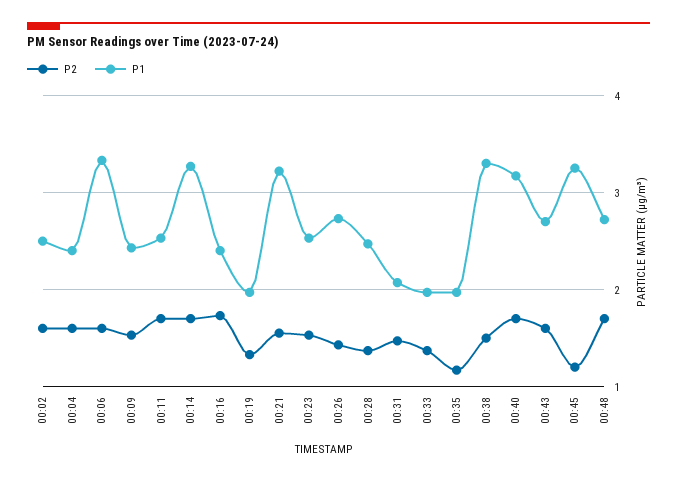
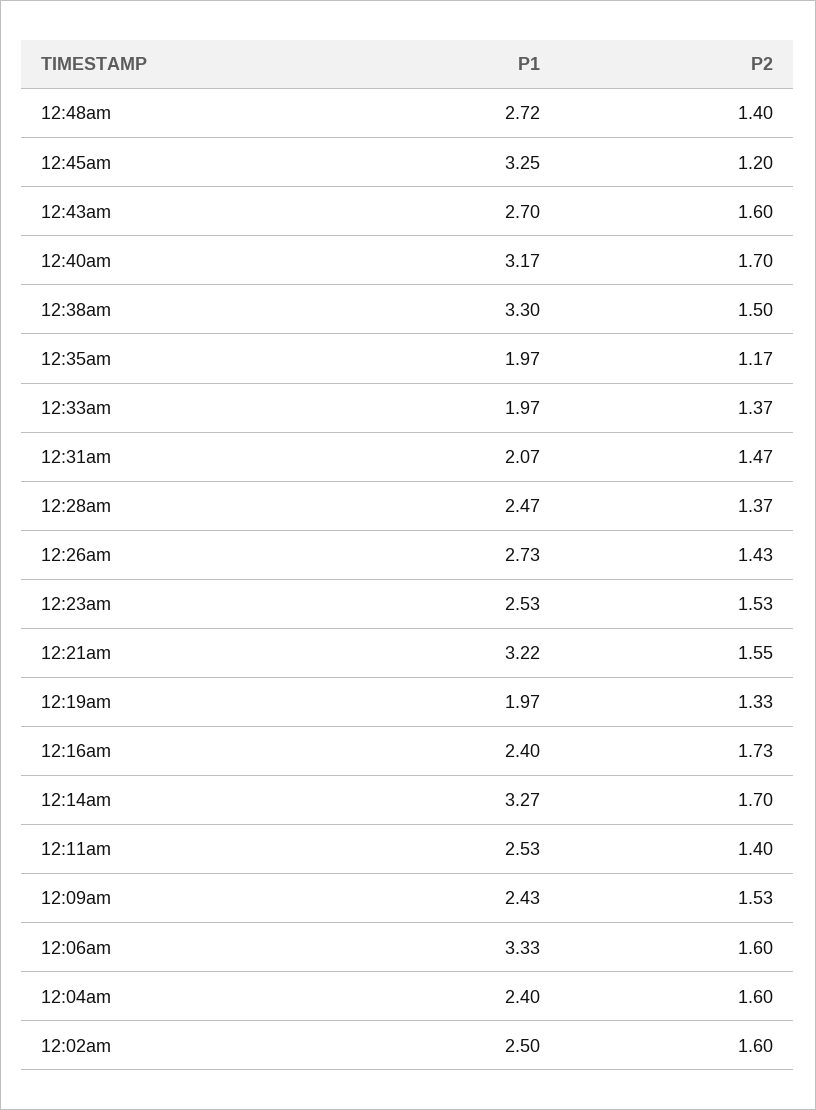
  {
    "P2": {
      "00:02": 1.6,
      "00:04": 1.6,
      "00:06": 1.6,
      "00:09": 1.53,
-     "00:11": 1.7,
+     "00:11": 1.4,
      "00:14": 1.7,
      "00:16": 1.73,
      "00:19": 1.33,
      "00:21": 1.55,
      "00:23": 1.53,
      "00:26": 1.43,
      "00:28": 1.37,
      "00:31": 1.47,
      "00:33": 1.37,
      "00:35": 1.17,
      "00:38": 1.5,
      "00:40": 1.7,
      "00:43": 1.6,
      "00:45": 1.2,
-     "00:48": 1.7
+     "00:48": 1.4
    },
    "P1": {
      "00:02": 2.5,
      "00:04": 2.4,
      "00:06": 3.33,
      "00:09": 2.43,
      "00:11": 2.53,
      "00:14": 3.27,
      "00:16": 2.4,
      "00:19": 1.97,
      "00:21": 3.22,
      "00:23": 2.53,
      "00:26": 2.73,
      "00:28": 2.47,
      "00:31": 2.07,
      "00:33": 1.97,
      "00:35": 1.97,
      "00:38": 3.3,
      "00:40": 3.17,
      "00:43": 2.7,
      "00:45": 3.25,
      "00:48": 2.72
    }
  }

